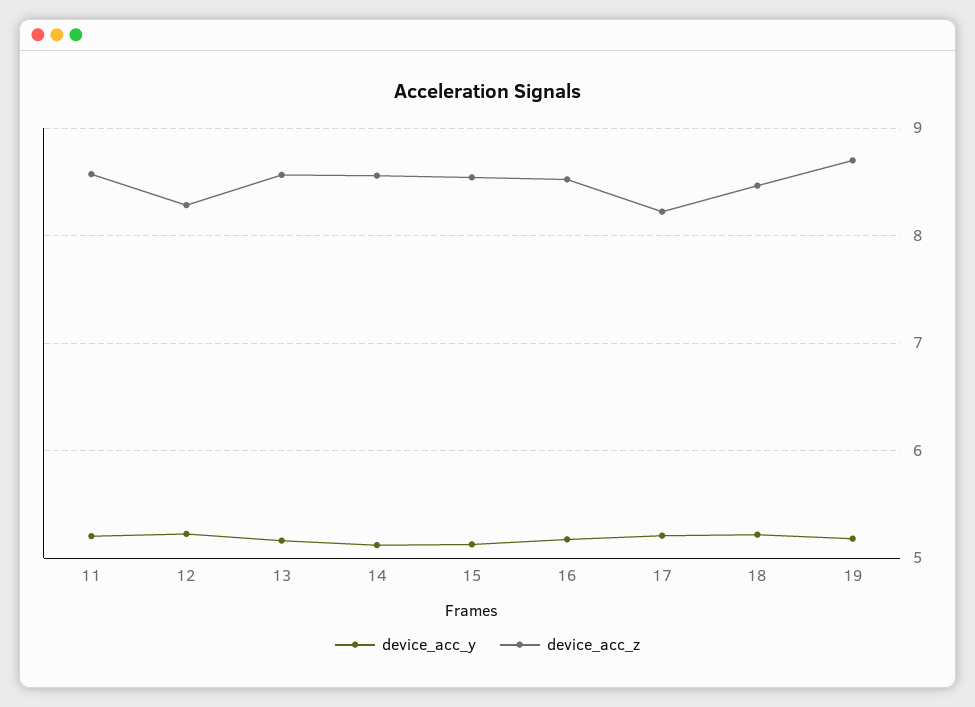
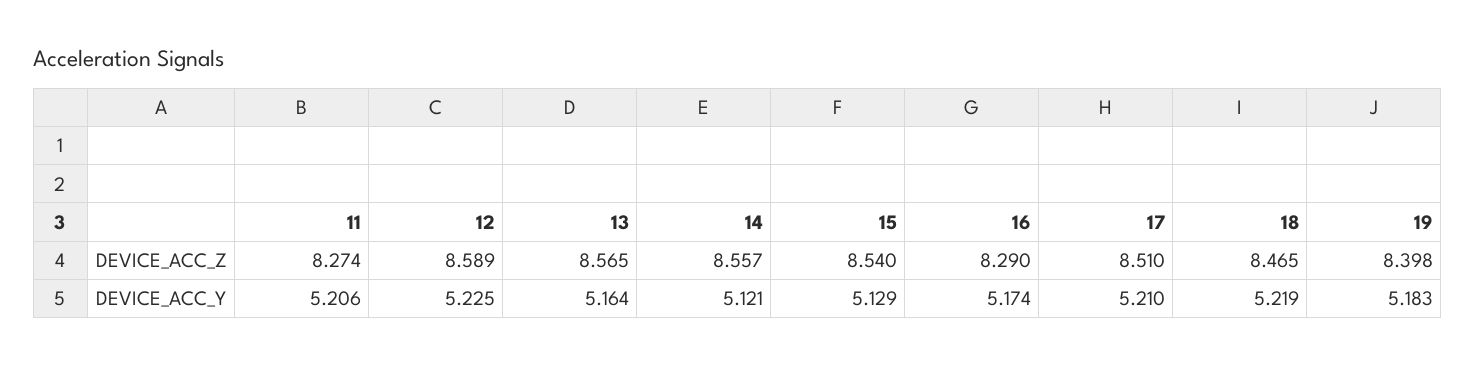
  {
    "device_acc_y": {
      "11": 5.206,
      "12": 5.225,
      "13": 5.164,
      "14": 5.121,
      "15": 5.129,
      "16": 5.174,
      "17": 5.21,
      "18": 5.219,
      "19": 5.183
    },
    "device_acc_z": {
-     "11": 8.6,
+     "11": 8.274,
-     "12": 8.3,
+     "12": 8.589,
      "13": 8.565,
      "14": 8.557,
      "15": 8.54,
-     "16": 8.5,
+     "16": 8.29,
-     "17": 8.2,
+     "17": 8.51,
      "18": 8.465,
-     "19": 8.7
+     "19": 8.398
    }
  }

